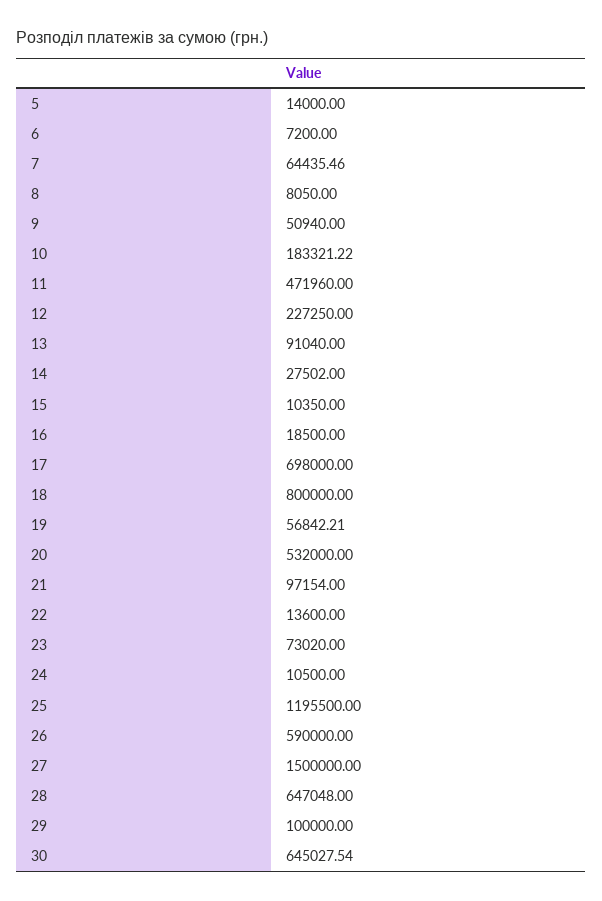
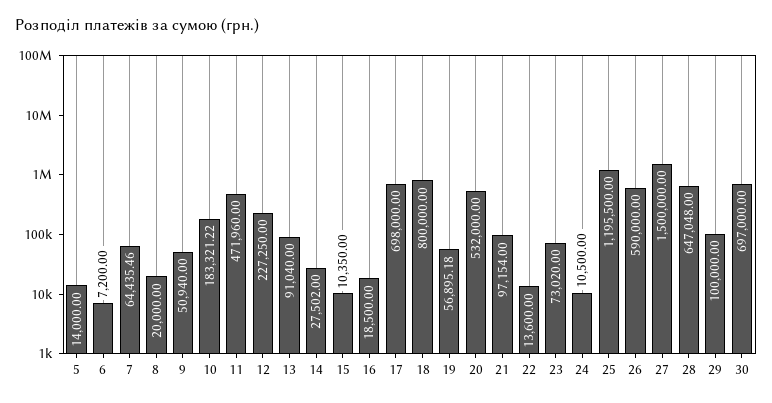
  {
    "5": 14000,
    "6": 7200,
    "7": 64435.46,
-   "8": 8050,
+   "8": 20000,
    "9": 50940,
    "10": 183321.22,
    "11": 471960,
    "12": 227250,
    "13": 91040,
    "14": 27502,
    "15": 10350,
    "16": 18500,
    "17": 698000,
    "18": 800000,
-   "19": 56842.21,
+   "19": 56895.18,
    "20": 532000,
    "21": 97154,
    "22": 13600,
    "23": 73020,
    "24": 10500,
    "25": 1195500,
    "26": 590000,
    "27": 1500000,
    "28": 647048,
    "29": 100000,
-   "30": 645027.54
+   "30": 697000
  }

